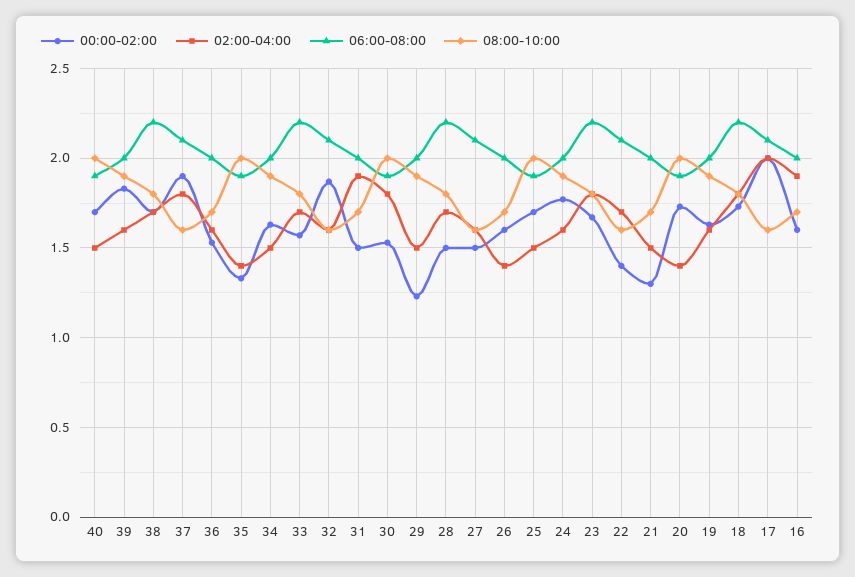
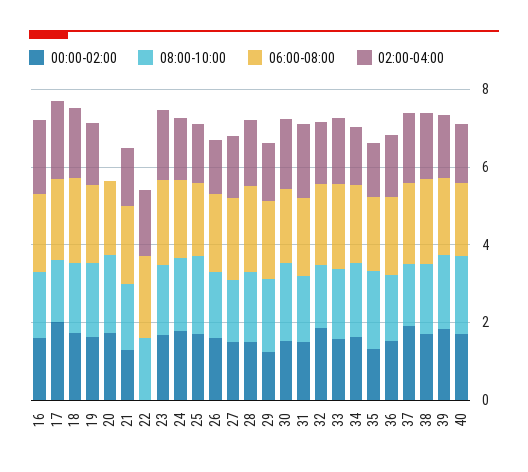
  {
    "00:00-02:00": {
      "40": 1.7,
      "39": 1.85,
      "38": 1.7,
      "37": 1.9,
      "36": 1.55,
      "35": 1.35,
      "34": 1.65,
      "33": 1.55,
      "32": 1.85,
      "31": 1.5,
      "30": 1.55,
      "29": 1.25,
      "28": 1.5,
      "27": 1.5,
      "26": 1.6,
      "25": 1.7,
      "24": 1.75,
      "23": 1.65,
-     "22": 1.4,
+     "22": 0,
      "21": 1.3,
      "20": 1.75,
      "19": 1.65,
      "18": 1.75,
      "17": 2,
      "16": 1.6
    },
    "02:00-04:00": {
      "40": 1.5,
      "39": 1.6,
      "38": 1.7,
      "37": 1.8,
      "36": 1.6,
      "35": 1.4,
      "34": 1.5,
      "33": 1.7,
      "32": 1.6,
      "31": 1.9,
      "30": 1.8,
      "29": 1.5,
      "28": 1.7,
      "27": 1.6,
      "26": 1.4,
      "25": 1.5,
      "24": 1.6,
      "23": 1.8,
      "22": 1.7,
      "21": 1.5,
-     "20": 1.4,
+     "20": 0,
      "19": 1.6,
      "18": 1.8,
      "17": 2,
      "16": 1.9
    },
    "06:00-08:00": {
      "40": 1.9,
      "39": 2,
      "38": 2.2,
      "37": 2.1,
      "36": 2,
      "35": 1.9,
      "34": 2,
      "33": 2.2,
      "32": 2.1,
      "31": 2,
      "30": 1.9,
      "29": 2,
      "28": 2.2,
      "27": 2.1,
      "26": 2,
      "25": 1.9,
      "24": 2,
      "23": 2.2,
      "22": 2.1,
      "21": 2,
      "20": 1.9,
      "19": 2,
      "18": 2.2,
      "17": 2.1,
      "16": 2
    },
    "08:00-10:00": {
      "40": 2,
      "39": 1.9,
      "38": 1.8,
      "37": 1.6,
      "36": 1.7,
      "35": 2,
      "34": 1.9,
      "33": 1.8,
      "32": 1.6,
      "31": 1.7,
      "30": 2,
      "29": 1.9,
      "28": 1.8,
      "27": 1.6,
      "26": 1.7,
      "25": 2,
      "24": 1.9,
      "23": 1.8,
      "22": 1.6,
      "21": 1.7,
      "20": 2,
      "19": 1.9,
      "18": 1.8,
      "17": 1.6,
      "16": 1.7
    }
  }

